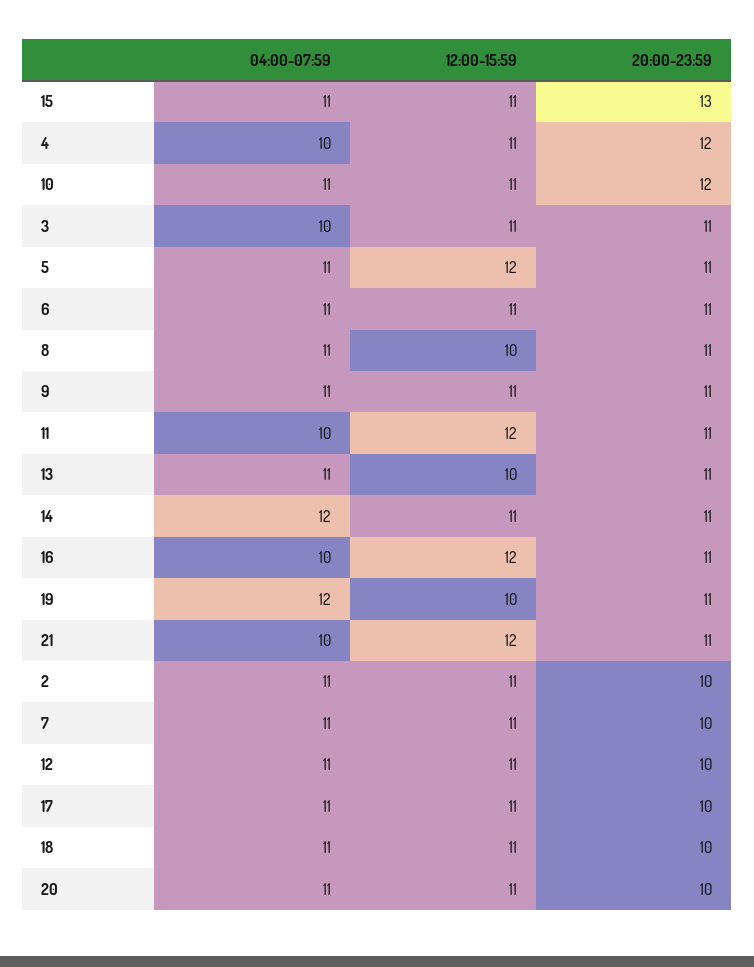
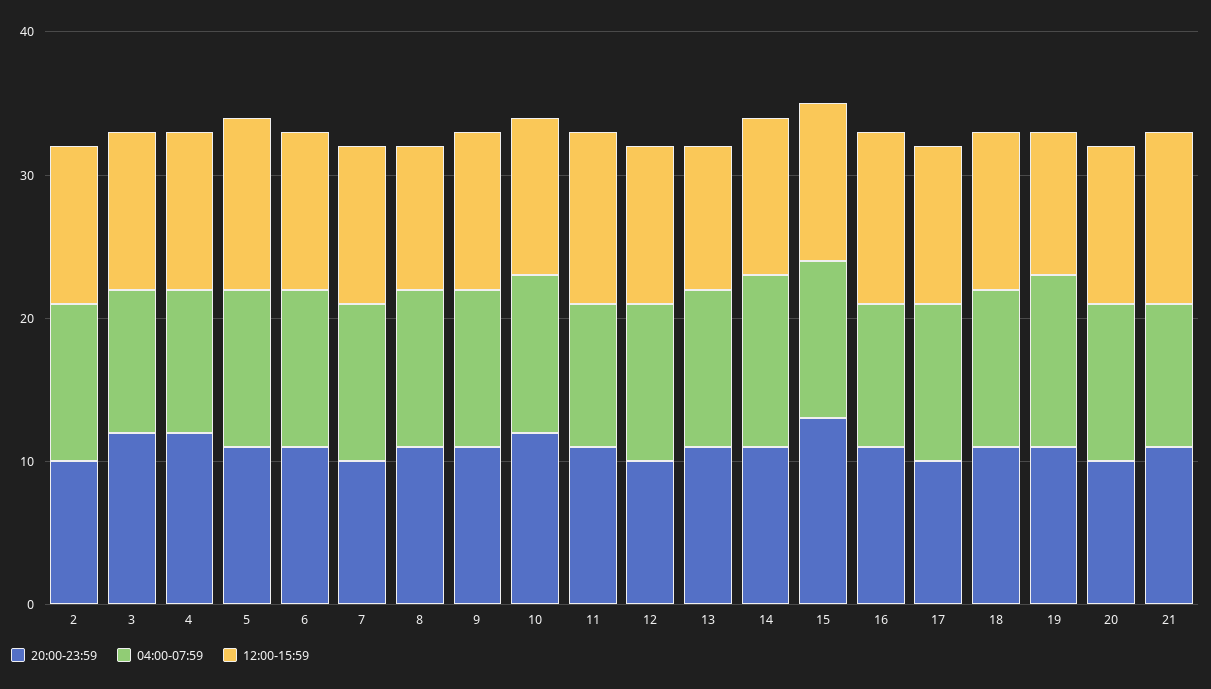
  {
    "04:00-07:59": {
      "15": 11,
      "4": 10,
      "10": 11,
      "3": 10,
      "5": 11,
      "6": 11,
      "8": 11,
      "9": 11,
      "11": 10,
      "13": 11,
      "14": 12,
      "16": 10,
      "19": 12,
      "21": 10,
      "2": 11,
      "7": 11,
      "12": 11,
      "17": 11,
      "18": 11,
      "20": 11
    },
    "12:00-15:59": {
      "15": 11,
      "4": 11,
      "10": 11,
      "3": 11,
      "5": 12,
      "6": 11,
      "8": 10,
      "9": 11,
      "11": 12,
      "13": 10,
      "14": 11,
      "16": 12,
      "19": 10,
      "21": 12,
      "2": 11,
      "7": 11,
      "12": 11,
      "17": 11,
      "18": 11,
      "20": 11
    },
    "20:00-23:59": {
      "15": 13,
      "4": 12,
      "10": 12,
-     "3": 11,
+     "3": 12,
      "5": 11,
      "6": 11,
      "8": 11,
      "9": 11,
      "11": 11,
      "13": 11,
      "14": 11,
      "16": 11,
      "19": 11,
      "21": 11,
      "2": 10,
      "7": 10,
      "12": 10,
      "17": 10,
-     "18": 10,
+     "18": 11,
      "20": 10
    }
  }

